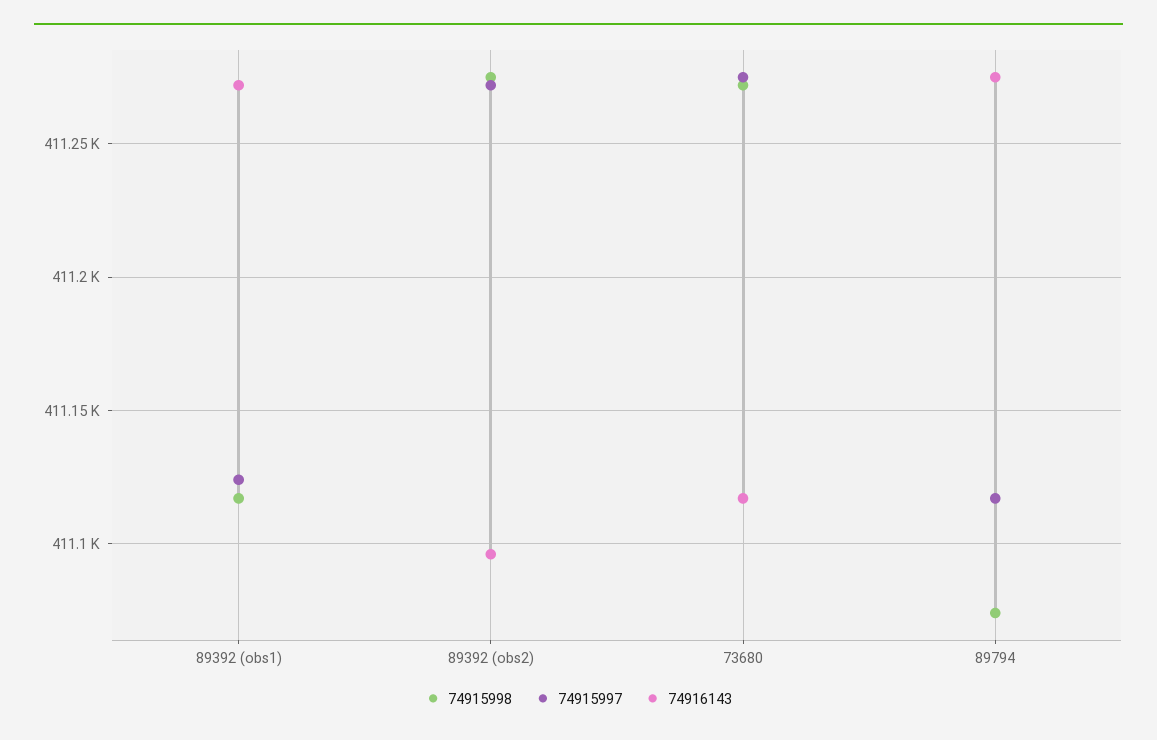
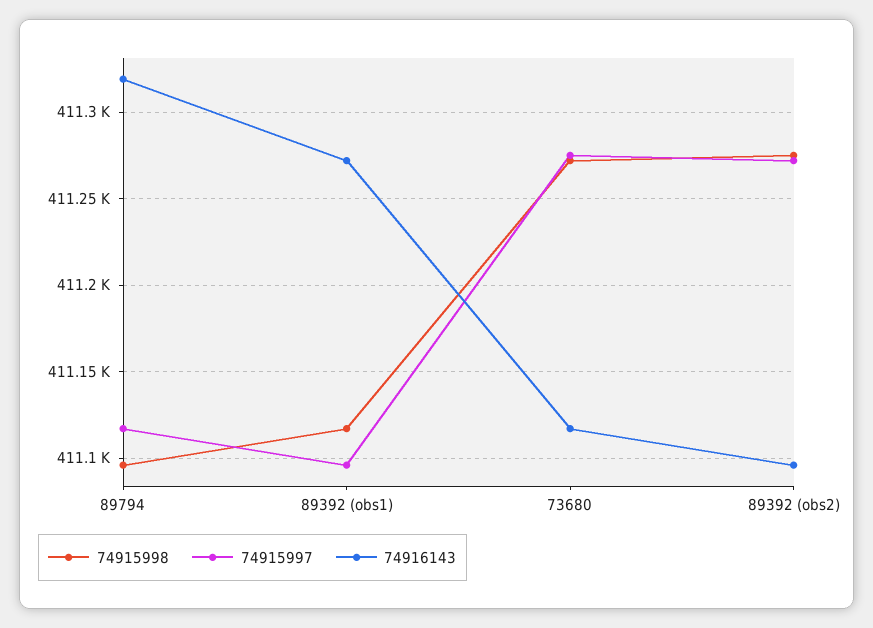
  {
    "74915998": {
      "89392 (obs1)": 411115,
      "89392 (obs2)": 411275,
      "73680": 411270,
-     "89794": 411075
+     "89794": 411095
    },
    "74915997": {
-     "89392 (obs1)": 411125,
+     "89392 (obs1)": 411095,
      "89392 (obs2)": 411270,
      "73680": 411275,
      "89794": 411115
    },
    "74916143": {
      "89392 (obs1)": 411270,
      "89392 (obs2)": 411095,
      "73680": 411115,
-     "89794": 411275
+     "89794": 411320
    }
  }

